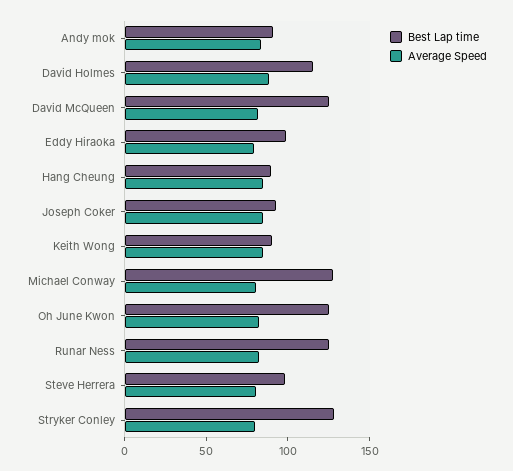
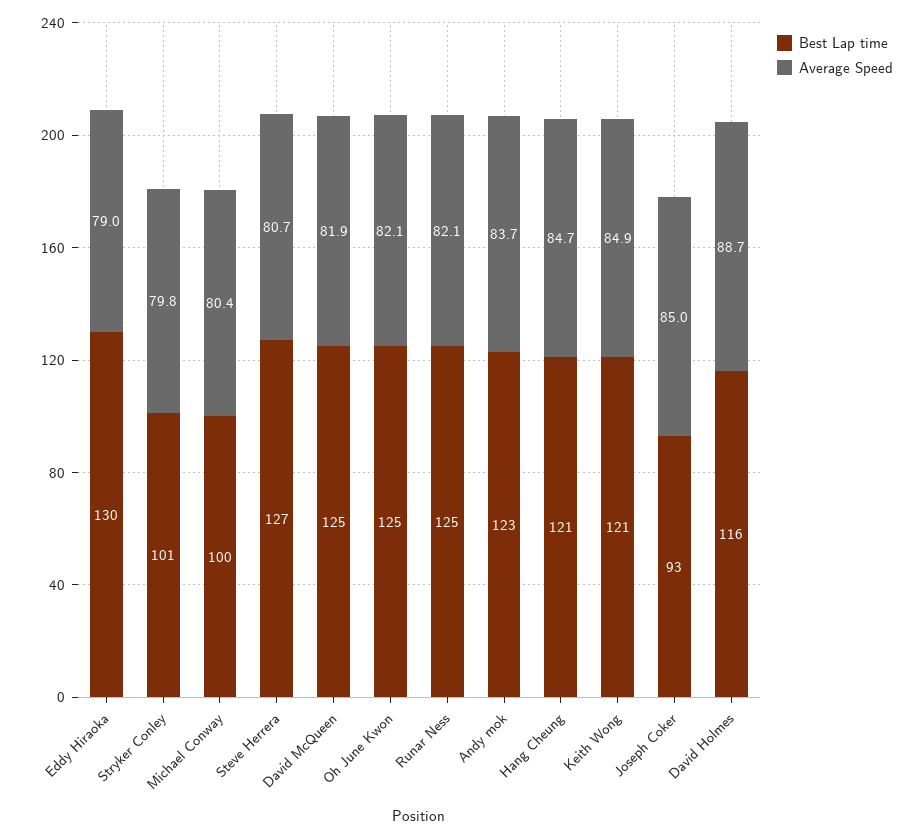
  {
    "Best Lap time": {
-     "Andy mok": 90,
+     "Andy mok": 123,
      "David Holmes": 116,
      "David McQueen": 125,
-     "Eddy Hiraoka": 100,
+     "Eddy Hiraoka": 130,
-     "Hang Cheung": 90,
+     "Hang Cheung": 121,
      "Joseph Coker": 93,
-     "Keith Wong": 90,
+     "Keith Wong": 121,
-     "Michael Conway": 130,
+     "Michael Conway": 100,
      "Oh June Kwon": 125,
      "Runar Ness": 125,
-     "Steve Herrera": 100,
+     "Steve Herrera": 127,
-     "Stryker Conley": 130
+     "Stryker Conley": 101
    },
    "Average Speed": {
      "Andy mok": 83.7,
      "David Holmes": 88.7,
      "David McQueen": 81.9,
      "Eddy Hiraoka": 79,
      "Hang Cheung": 84.7,
      "Joseph Coker": 85,
      "Keith Wong": 84.9,
      "Michael Conway": 80.4,
      "Oh June Kwon": 82.1,
      "Runar Ness": 82.1,
      "Steve Herrera": 80.7,
      "Stryker Conley": 79.8
    }
  }

